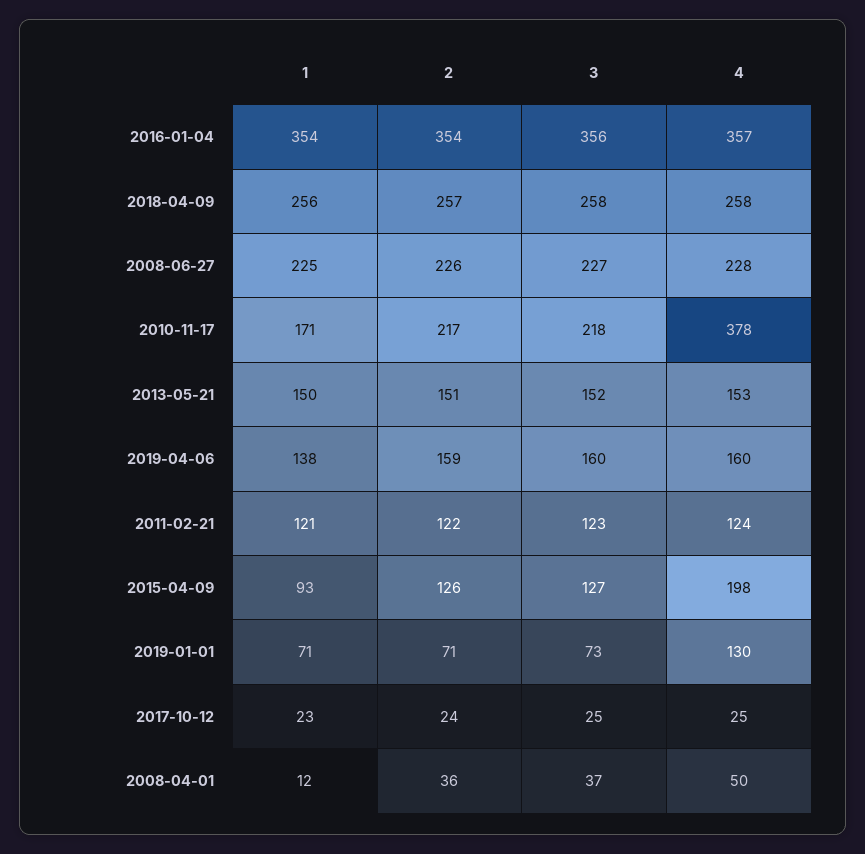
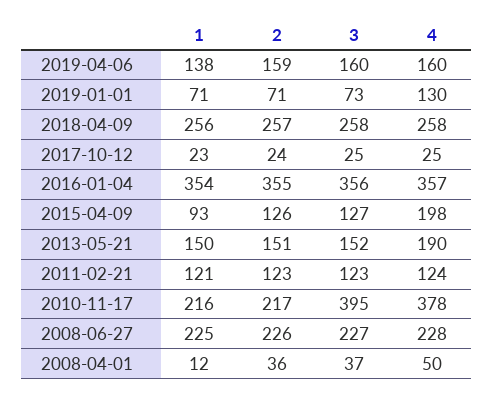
  {
    "1": {
      "2016-01-04": 354,
      "2018-04-09": 256,
      "2008-06-27": 225,
-     "2010-11-17": 171,
+     "2010-11-17": 216,
      "2013-05-21": 150,
      "2019-04-06": 138,
      "2011-02-21": 121,
      "2015-04-09": 93,
      "2019-01-01": 71,
      "2017-10-12": 23,
      "2008-04-01": 12
    },
    "2": {
-     "2016-01-04": 354,
+     "2016-01-04": 355,
      "2018-04-09": 257,
      "2008-06-27": 226,
      "2010-11-17": 217,
      "2013-05-21": 151,
      "2019-04-06": 159,
-     "2011-02-21": 122,
+     "2011-02-21": 123,
      "2015-04-09": 126,
      "2019-01-01": 71,
      "2017-10-12": 24,
      "2008-04-01": 36
    },
    "3": {
      "2016-01-04": 356,
      "2018-04-09": 258,
      "2008-06-27": 227,
-     "2010-11-17": 218,
+     "2010-11-17": 395,
      "2013-05-21": 152,
      "2019-04-06": 160,
      "2011-02-21": 123,
      "2015-04-09": 127,
      "2019-01-01": 73,
      "2017-10-12": 25,
      "2008-04-01": 37
    },
    "4": {
      "2016-01-04": 357,
      "2018-04-09": 258,
      "2008-06-27": 228,
      "2010-11-17": 378,
-     "2013-05-21": 153,
+     "2013-05-21": 190,
      "2019-04-06": 160,
      "2011-02-21": 124,
      "2015-04-09": 198,
      "2019-01-01": 130,
      "2017-10-12": 25,
      "2008-04-01": 50
    }
  }

